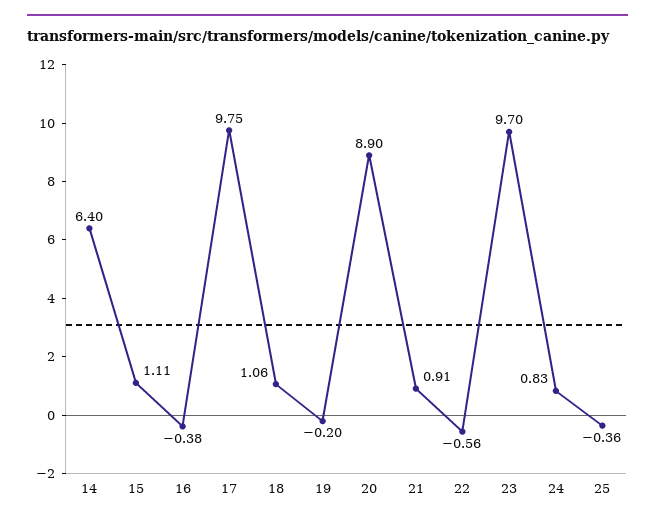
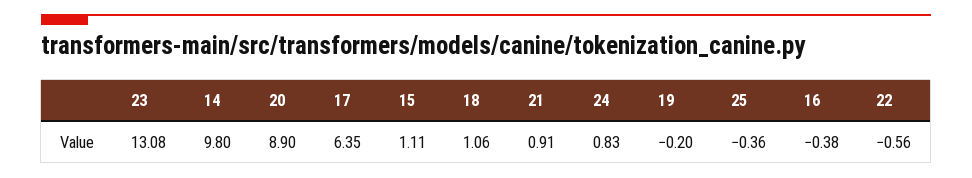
  {
-   "14": 6.4,
+   "14": 9.8,
    "15": 1.11,
    "16": -0.38,
-   "17": 9.75,
+   "17": 6.35,
    "18": 1.06,
    "19": -0.2,
    "20": 8.9,
    "21": 0.91,
    "22": -0.56,
-   "23": 9.7,
+   "23": 13.08,
    "24": 0.83,
    "25": -0.36
  }

